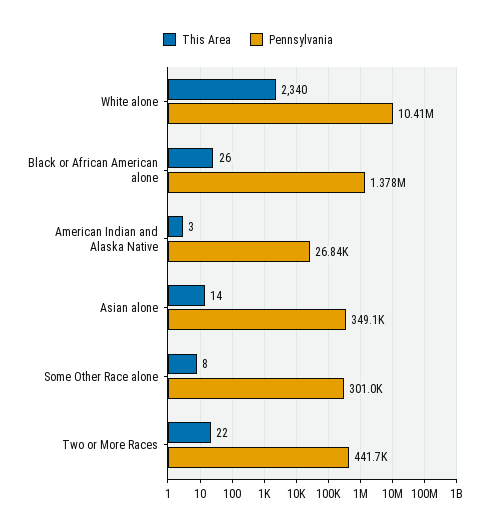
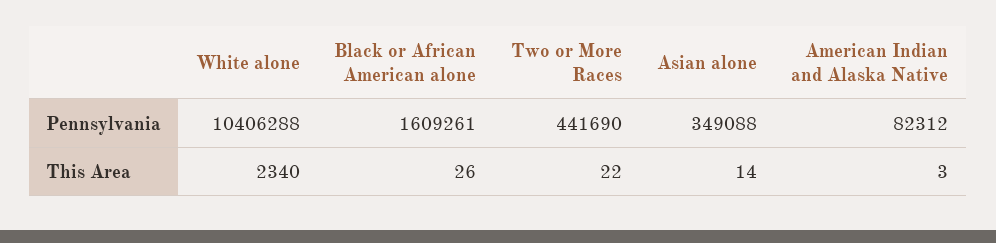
  {
    "This Area": {
      "White alone": 2340,
      "Black or African American alone": 26,
      "American Indian and Alaska Native": 3,
      "Asian alone": 14,
-     "Some Other Race alone": 8,
      "Two or More Races": 22
    },
    "Pennsylvania": {
      "White alone": 10406288,
-     "Black or African American alone": 1378000,
+     "Black or African American alone": 1609261,
-     "American Indian and Alaska Native": 26840,
+     "American Indian and Alaska Native": 82312,
      "Asian alone": 349088,
-     "Some Other Race alone": 301000,
      "Two or More Races": 441690
    }
  }

